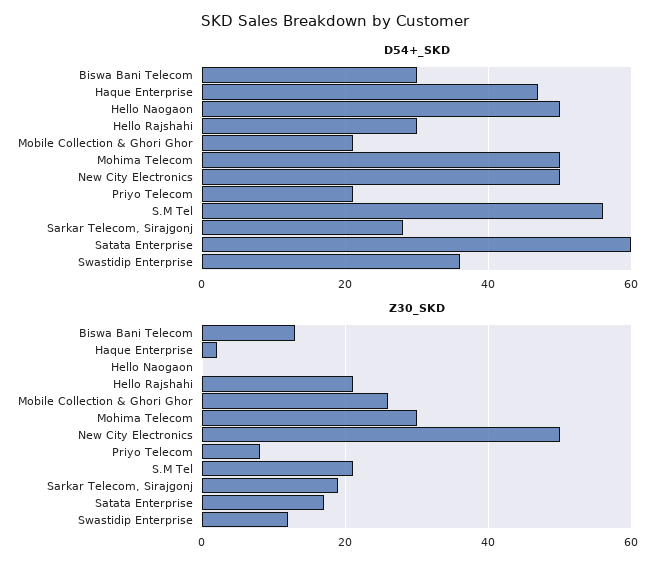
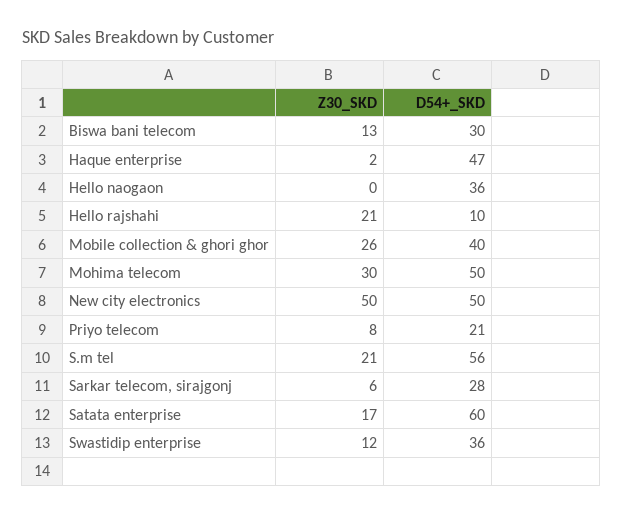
  {
    "D54+_SKD": {
      "Biswa Bani Telecom": 30,
      "Haque Enterprise": 47,
-     "Hello Naogaon": 50,
+     "Hello Naogaon": 36,
-     "Hello Rajshahi": 30,
+     "Hello Rajshahi": 10,
-     "Mobile Collection & Ghori Ghor": 20,
+     "Mobile Collection & Ghori Ghor": 40,
      "Mohima Telecom": 50,
      "New City Electronics": 50,
      "Priyo Telecom": 21,
      "S.M Tel": 56,
      "Sarkar Telecom, Sirajgonj": 28,
      "Satata Enterprise": 60,
      "Swastidip Enterprise": 36
    },
    "Z30_SKD": {
      "Biswa Bani Telecom": 13,
      "Haque Enterprise": 2,
      "Hello Naogaon": 0,
      "Hello Rajshahi": 21,
      "Mobile Collection & Ghori Ghor": 26,
      "Mohima Telecom": 30,
      "New City Electronics": 50,
      "Priyo Telecom": 8,
      "S.M Tel": 21,
-     "Sarkar Telecom, Sirajgonj": 20,
+     "Sarkar Telecom, Sirajgonj": 6,
      "Satata Enterprise": 17,
      "Swastidip Enterprise": 12
    }
  }

